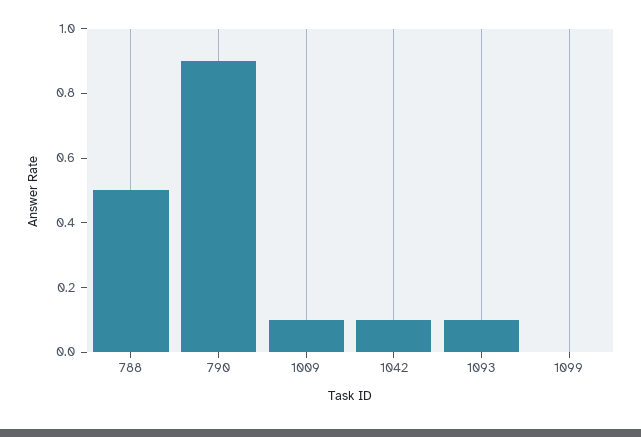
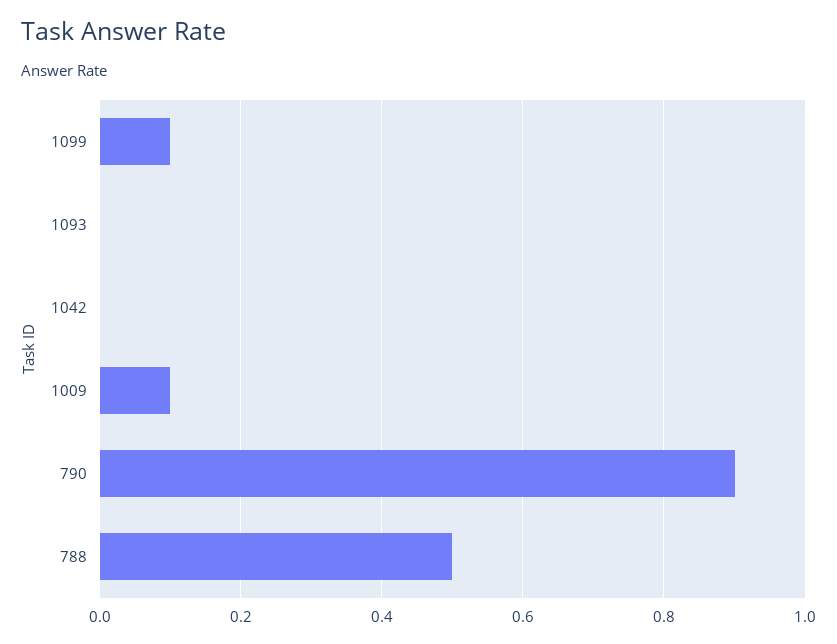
  {
    "788": 0.5,
    "790": 0.9,
    "1009": 0.1,
-   "1042": 0.1,
+   "1042": 0,
-   "1093": 0.1,
+   "1093": 0,
-   "1099": 0
+   "1099": 0.1
  }

